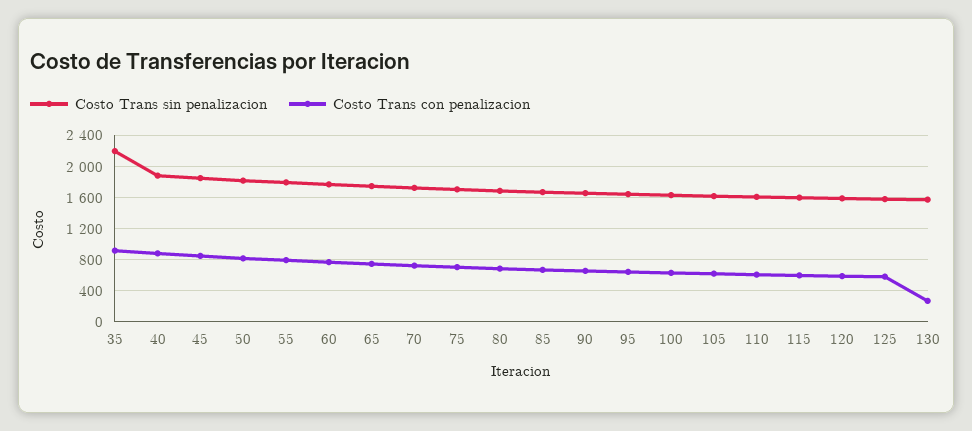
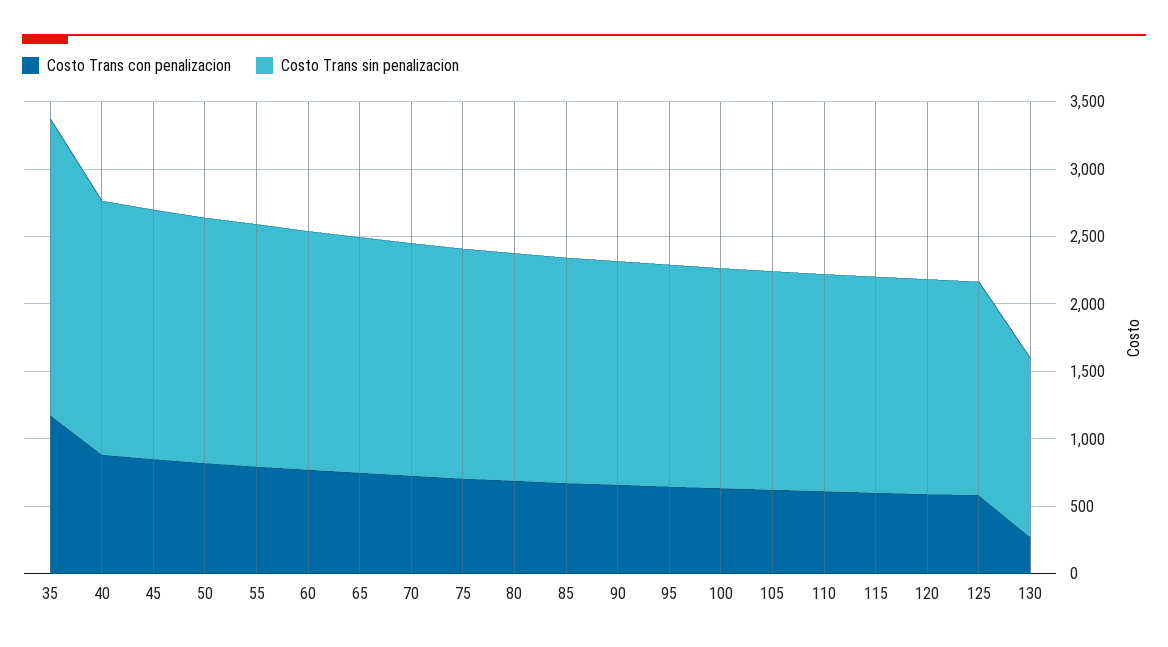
  {
    "Costo Trans sin penalizacion": {
      "35": 2200,
      "40": 1900,
      "45": 1900,
      "50": 1800,
      "55": 1800,
      "60": 1800,
      "65": 1700,
      "70": 1700,
      "75": 1700,
      "80": 1700,
      "85": 1700,
      "90": 1700,
      "95": 1600,
      "100": 1600,
      "105": 1600,
      "110": 1600,
      "115": 1600,
      "120": 1600,
      "125": 1600,
-     "130": 1600
+     "130": 1300
    },
    "Costo Trans con penalizacion": {
-     "35": 900,
+     "35": 1200,
      "40": 900,
      "45": 900,
      "50": 800,
      "55": 800,
      "60": 800,
      "65": 700,
      "70": 700,
      "75": 700,
      "80": 700,
      "85": 700,
      "90": 700,
      "95": 600,
      "100": 600,
      "105": 600,
      "110": 600,
      "115": 600,
      "120": 600,
      "125": 600,
      "130": 300
    }
  }

